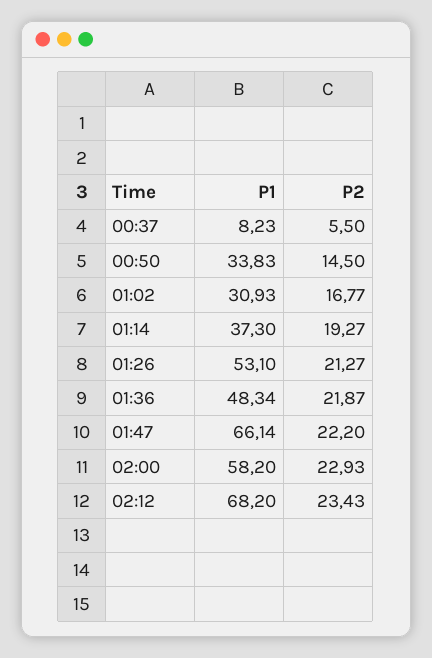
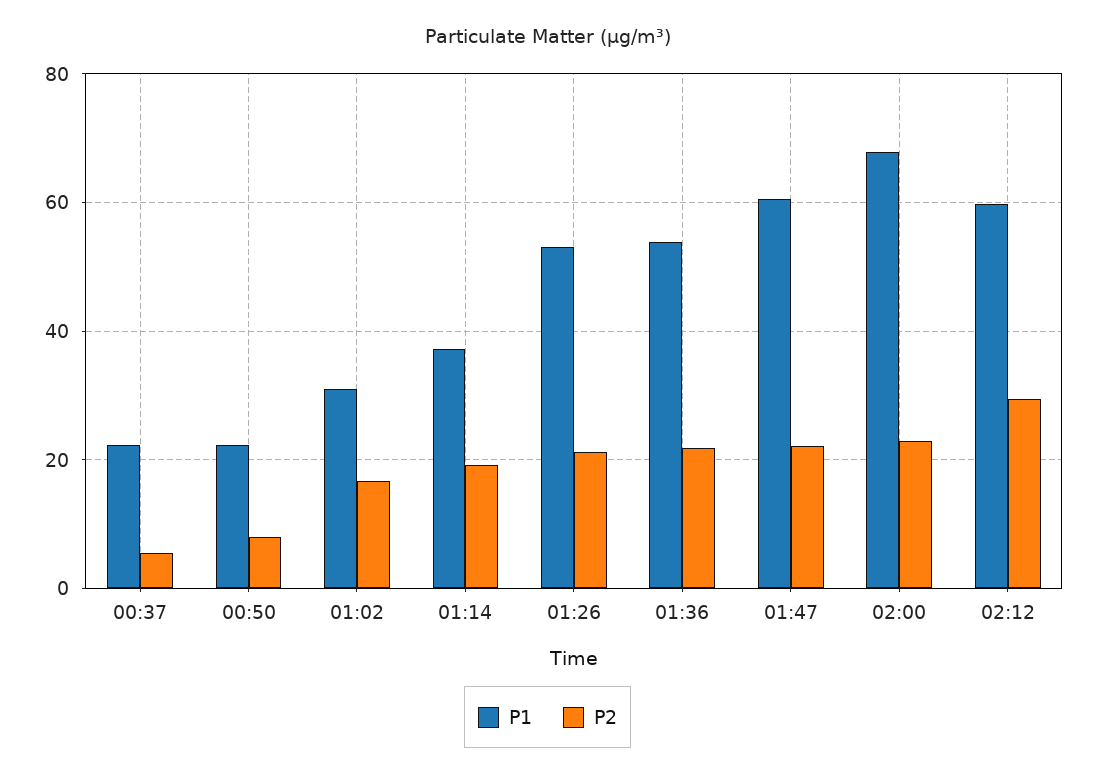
  {
    "P1": {
-     "00:37": 8.23,
+     "00:37": 22,
-     "00:50": 33.83,
+     "00:50": 22,
      "01:02": 30.93,
      "01:14": 37.3,
      "01:26": 53.1,
-     "01:36": 48.34,
+     "01:36": 54,
-     "01:47": 66.14,
+     "01:47": 60,
-     "02:00": 58.2,
+     "02:00": 68,
-     "02:12": 68.2
+     "02:12": 60
    },
    "P2": {
      "00:37": 5.5,
-     "00:50": 14.5,
+     "00:50": 8,
      "01:02": 16.77,
      "01:14": 19.27,
      "01:26": 21.27,
      "01:36": 21.87,
      "01:47": 22.2,
      "02:00": 22.93,
-     "02:12": 23.43
+     "02:12": 30
    }
  }

